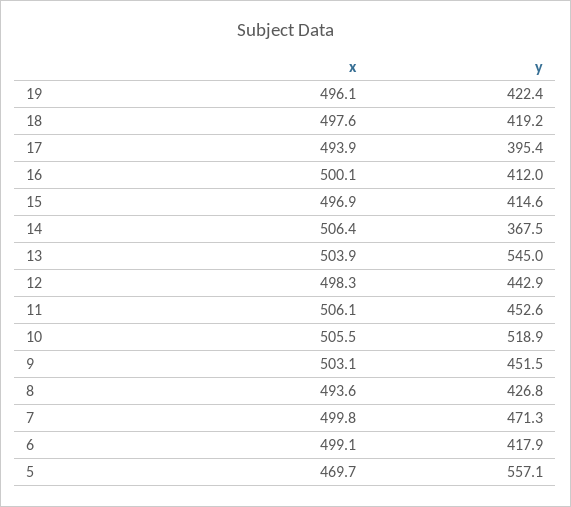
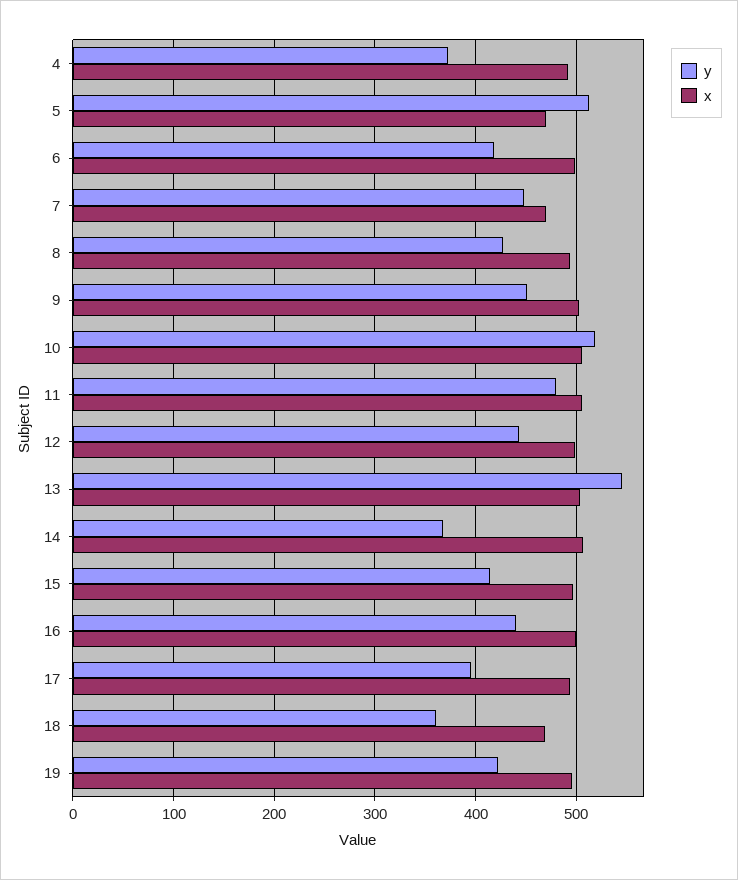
  {
    "x": {
      "19": 496.1,
-     "18": 497.6,
+     "18": 470,
      "17": 493.9,
      "16": 500.1,
      "15": 496.9,
      "14": 506.4,
      "13": 503.9,
      "12": 498.3,
      "11": 506.1,
      "10": 505.5,
      "9": 503.1,
      "8": 493.6,
-     "7": 499.8,
+     "7": 470,
      "6": 499.1,
-     "5": 469.7
+     "5": 469.7,
+     "4": 490
    },
    "y": {
      "19": 422.4,
-     "18": 419.2,
+     "18": 360,
      "17": 395.4,
-     "16": 412,
+     "16": 440,
      "15": 414.6,
      "14": 367.5,
      "13": 545,
      "12": 442.9,
-     "11": 452.6,
+     "11": 480,
      "10": 518.9,
      "9": 451.5,
      "8": 426.8,
-     "7": 471.3,
+     "7": 450,
      "6": 417.9,
-     "5": 557.1
+     "5": 510,
+     "4": 370
    }
  }

